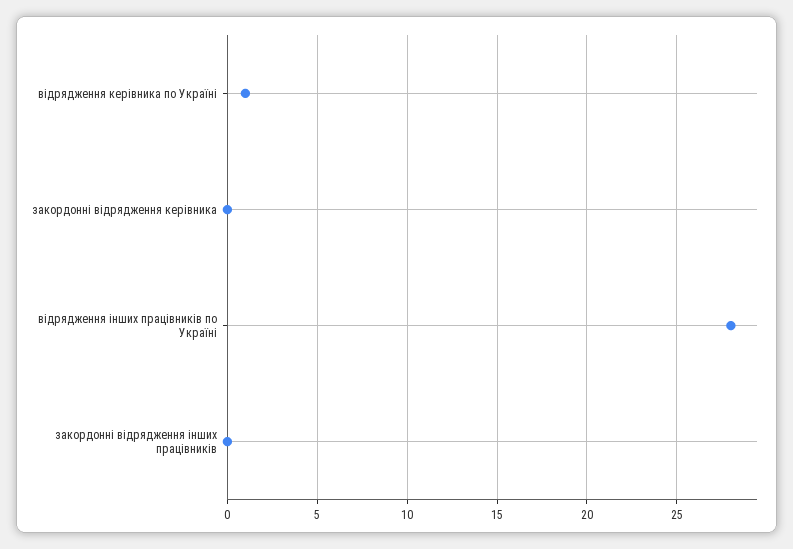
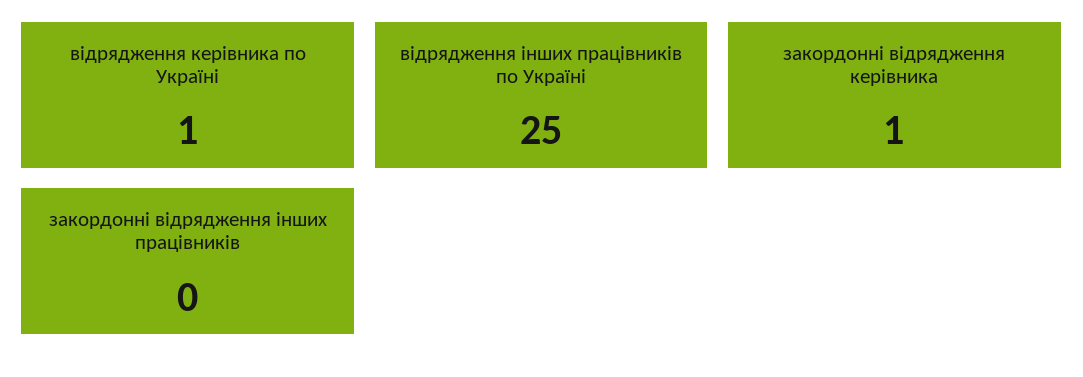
  {
    "відрядження керівника по Україні": 1,
-   "закордонні відрядження керівника": 0,
+   "закордонні відрядження керівника": 1,
-   "відрядження інших працівників по Україні": 28,
+   "відрядження інших працівників по Україні": 25,
    "закордонні відрядження інших працівників": 0
  }

